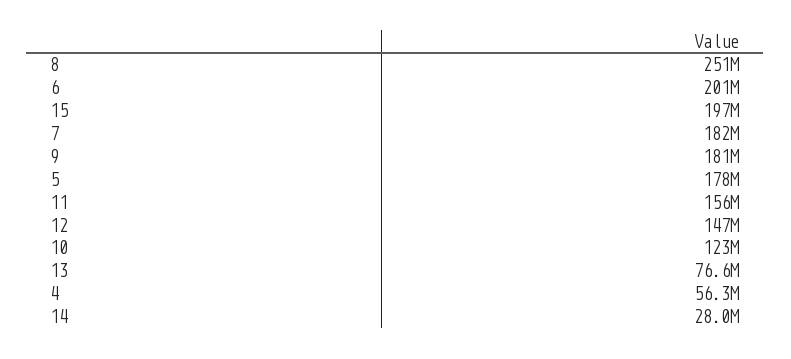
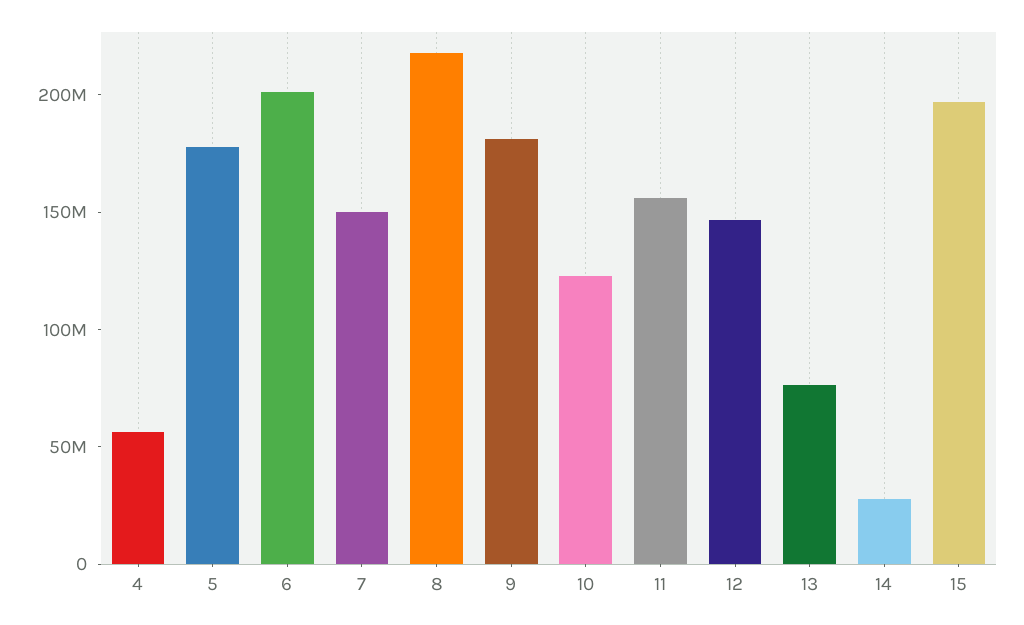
  {
-   "8": 251000000,
+   "8": 220000000,
    "6": 201000000,
    "15": 197000000,
-   "7": 182000000,
+   "7": 150000000,
    "9": 181000000,
    "5": 178000000,
    "11": 156000000,
    "12": 147000000,
    "10": 123000000,
    "13": 76600000,
    "4": 56300000,
    "14": 28000000
  }

